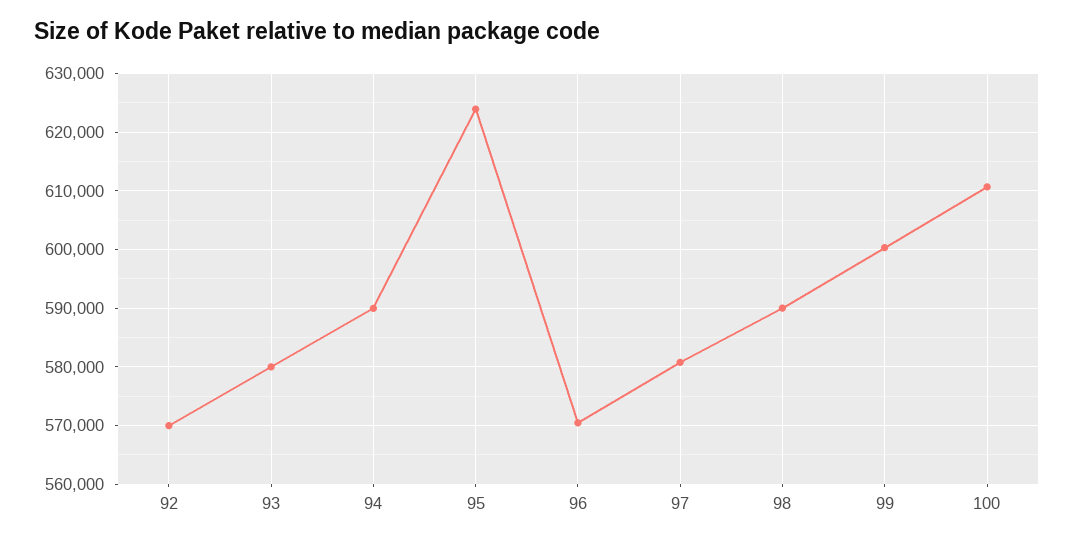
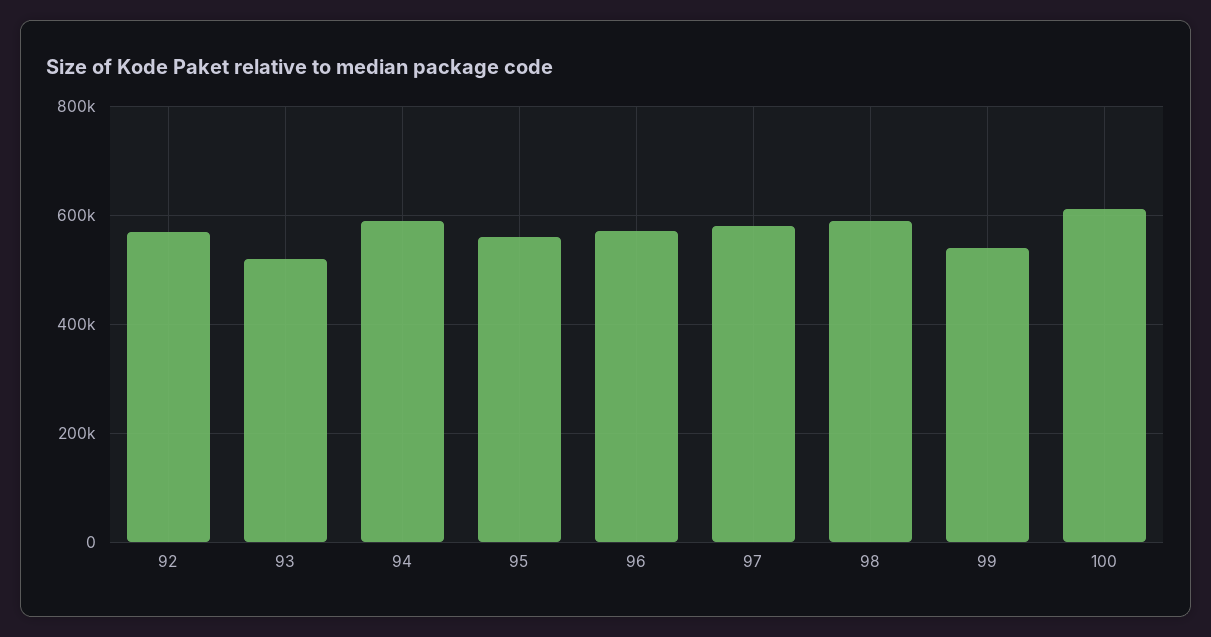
  {
    "92": 570000,
-   "93": 580000,
+   "93": 520000,
    "94": 590000,
-   "95": 624000,
+   "95": 560000,
    "96": 570000,
    "97": 580000,
    "98": 590000,
-   "99": 600000,
+   "99": 540000,
    "100": 610000
  }

